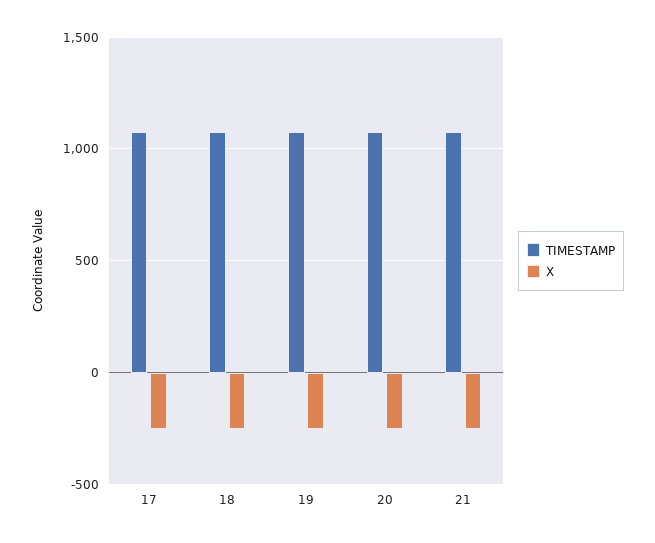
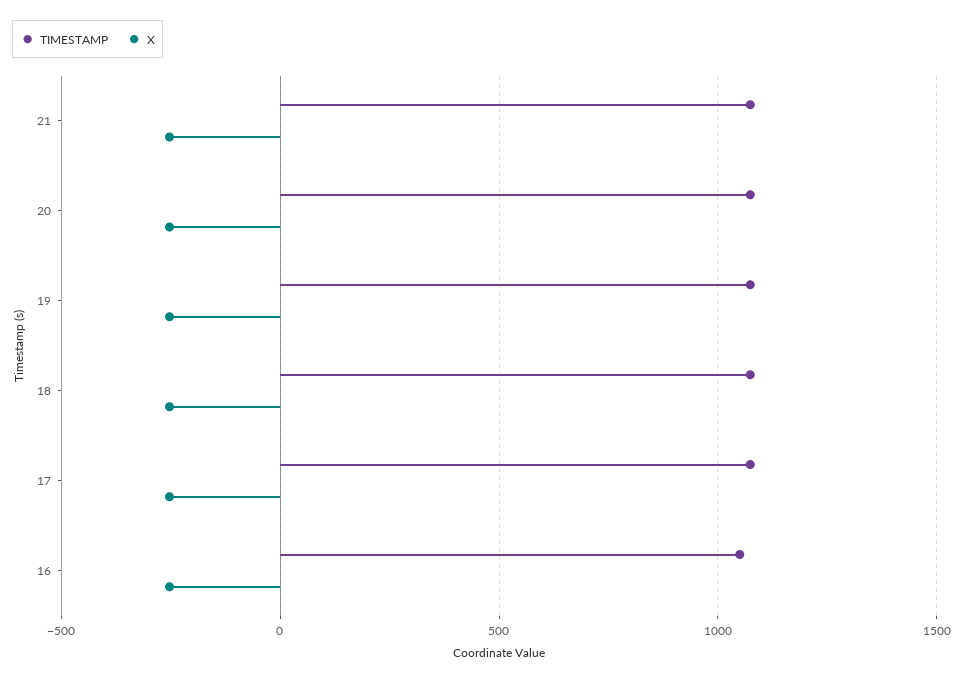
  {
    "TIMESTAMP": {
      "17": 1050,
      "18": 1050,
      "19": 1050,
      "20": 1050,
-     "21": 1050
+     "21": 1050,
+     "16": 1050
    },
    "X": {
      "17": -250,
      "18": -250,
      "19": -250,
      "20": -250,
-     "21": -250
+     "21": -250,
+     "16": -250
    }
  }

